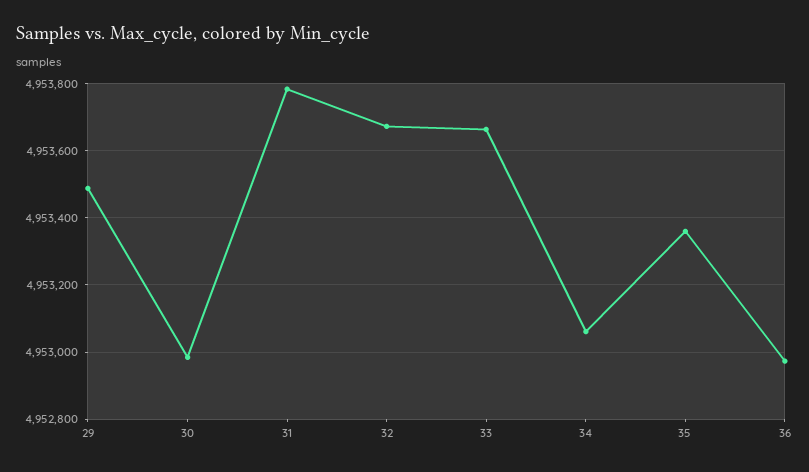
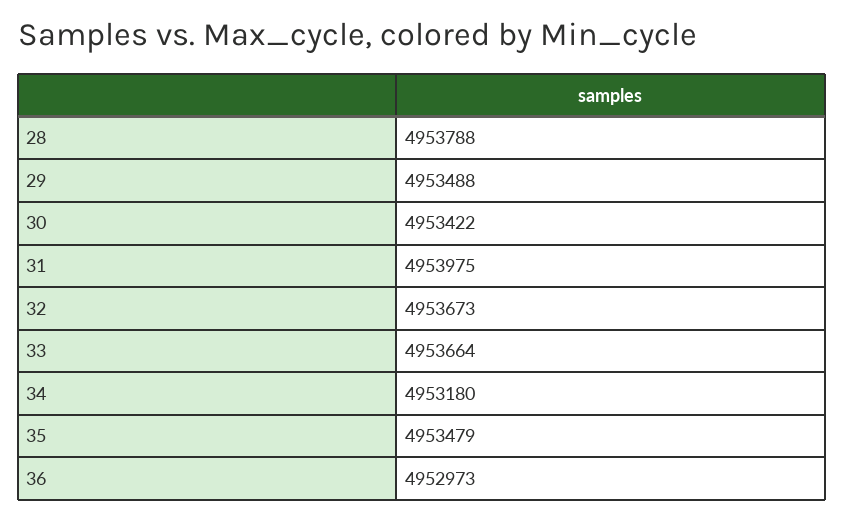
  {
    "29": 4953488,
-   "30": 4952980,
+   "30": 4953422,
-   "31": 4953780,
+   "31": 4953975,
    "32": 4953673,
    "33": 4953664,
-   "34": 4953060,
+   "34": 4953180,
-   "35": 4953360,
+   "35": 4953479,
-   "36": 4952973
+   "36": 4952973,
+   "28": 4953788
  }

